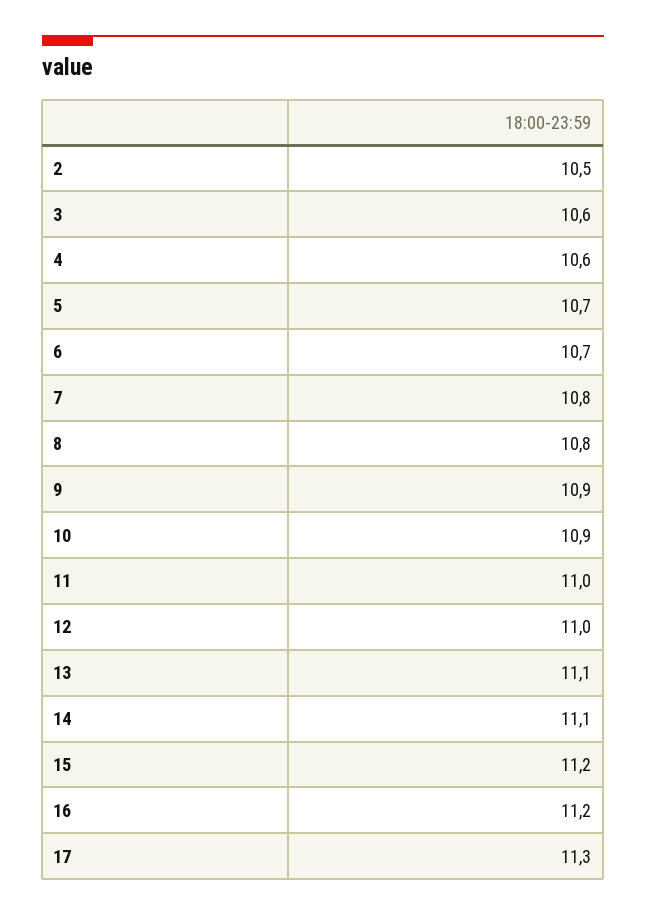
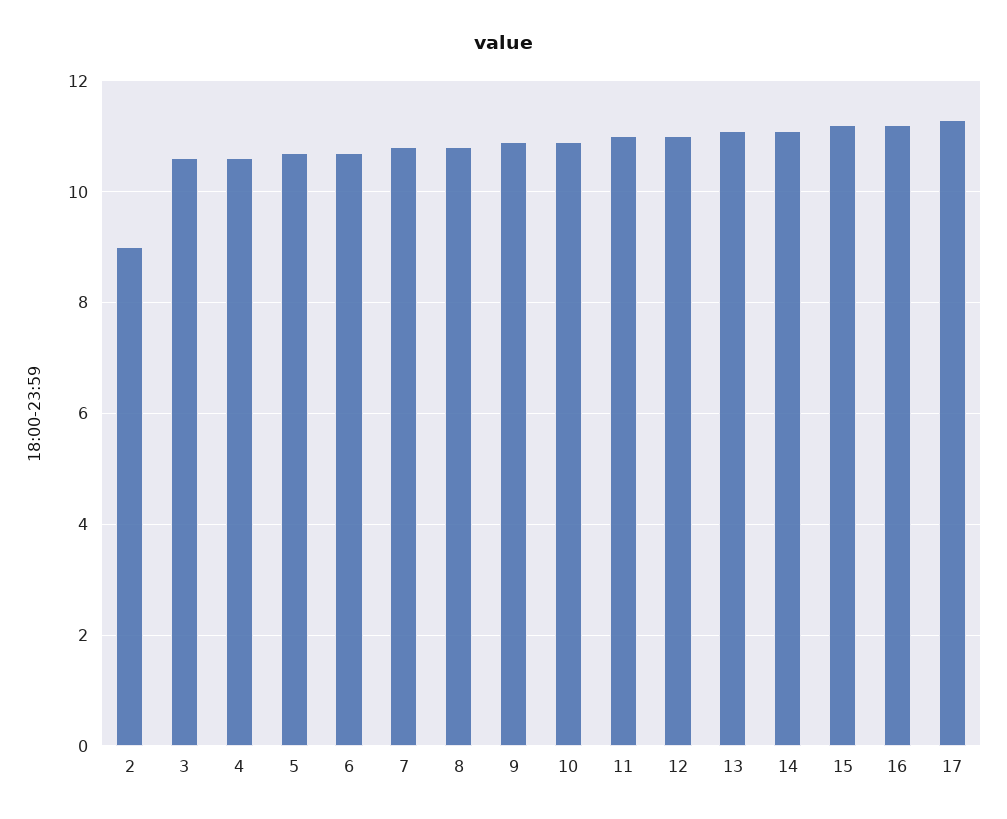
  {
-   "2": 10.5,
+   "2": 9,
    "3": 10.6,
    "4": 10.6,
    "5": 10.7,
    "6": 10.7,
    "7": 10.8,
    "8": 10.8,
    "9": 10.9,
    "10": 10.9,
    "11": 11,
    "12": 11,
    "13": 11.1,
    "14": 11.1,
    "15": 11.2,
    "16": 11.2,
    "17": 11.3
  }

